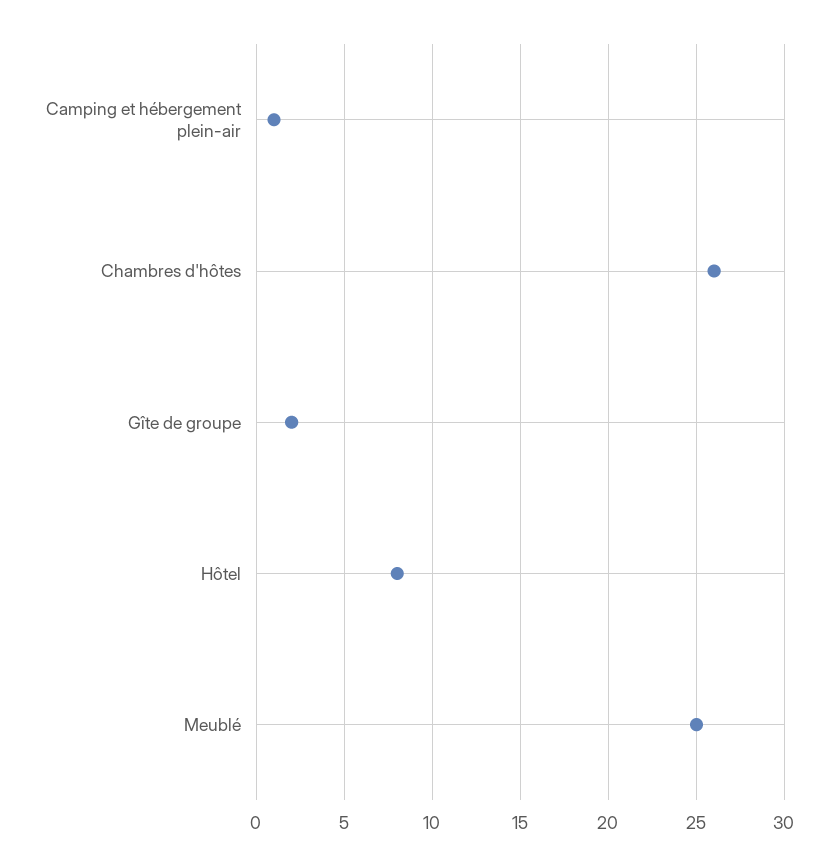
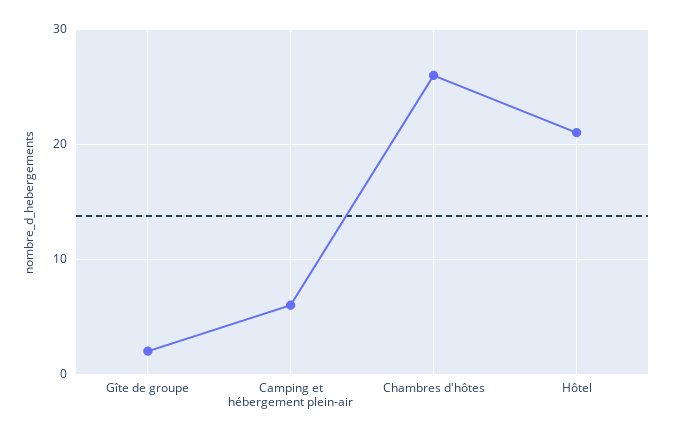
  {
-   "Camping et hébergement plein-air": 1,
+   "Camping et hébergement plein-air": 6,
    "Chambres d'hôtes": 26,
    "Gîte de groupe": 2,
-   "Hôtel": 8,
+   "Hôtel": 21
-   "Meublé": 25
  }

